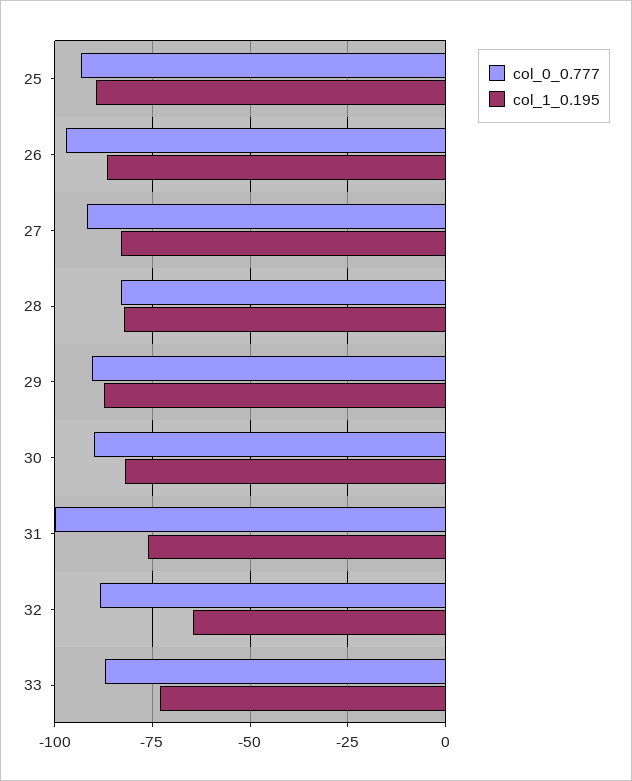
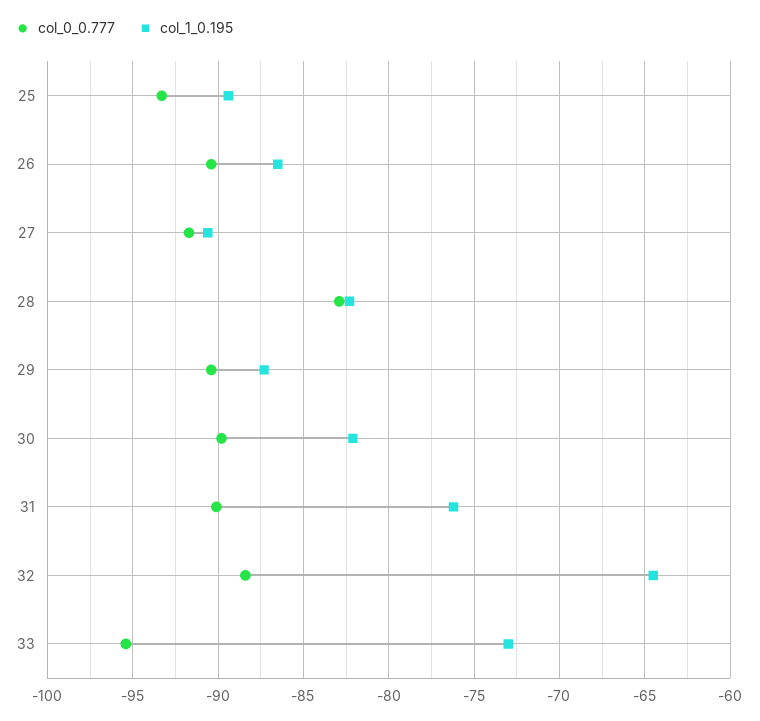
  {
    "col_0_0.777": {
      "25": -93.5,
-     "26": -97.5,
+     "26": -90.5,
      "27": -91.5,
      "28": -83,
      "29": -90.5,
      "30": -90,
-     "31": -100,
+     "31": -90,
      "32": -88.5,
-     "33": -87.5
+     "33": -95.5
    },
    "col_1_0.195": {
      "25": -89.5,
      "26": -86.5,
-     "27": -82.5,
+     "27": -90.5,
      "28": -82.5,
      "29": -87.5,
      "30": -82,
      "31": -76,
      "32": -64.5,
      "33": -73
    }
  }

